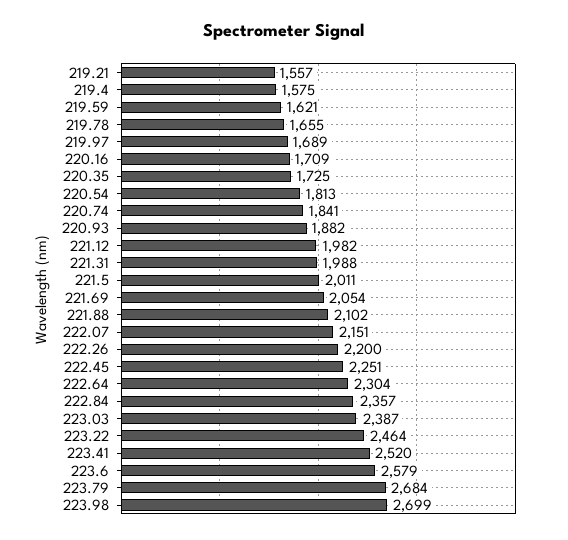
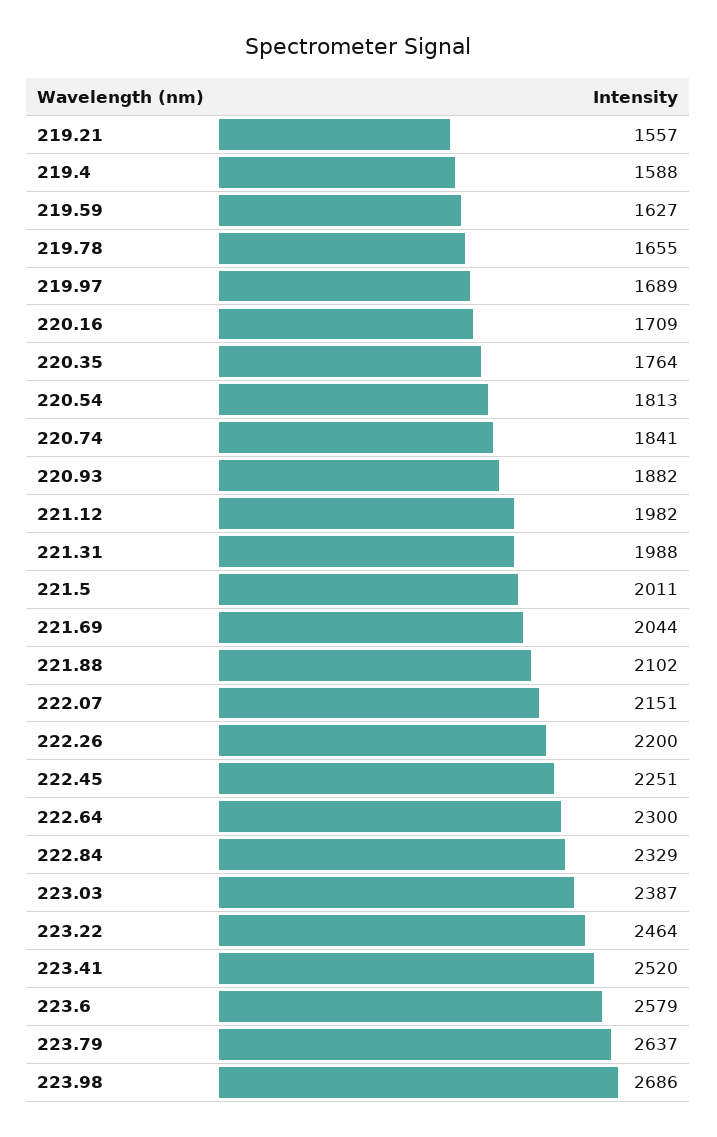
  {
    "219.21": 1557,
-   "219.4": 1575,
+   "219.4": 1588,
-   "219.59": 1621,
+   "219.59": 1627,
    "219.78": 1655,
    "219.97": 1689,
    "220.16": 1709,
-   "220.35": 1725,
+   "220.35": 1764,
    "220.54": 1813,
    "220.74": 1841,
    "220.93": 1882,
    "221.12": 1982,
    "221.31": 1988,
    "221.5": 2011,
-   "221.69": 2054,
+   "221.69": 2044,
    "221.88": 2102,
    "222.07": 2151,
    "222.26": 2200,
    "222.45": 2251,
-   "222.64": 2304,
+   "222.64": 2300,
-   "222.84": 2357,
+   "222.84": 2329,
    "223.03": 2387,
    "223.22": 2464,
    "223.41": 2520,
    "223.6": 2579,
-   "223.79": 2684,
+   "223.79": 2637,
-   "223.98": 2699
+   "223.98": 2686
  }

